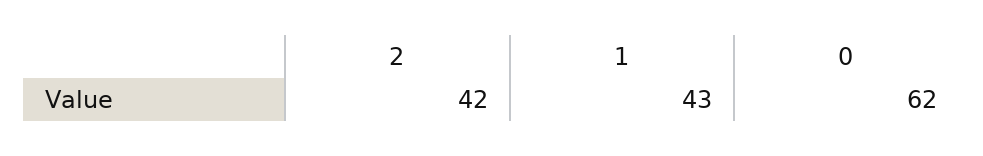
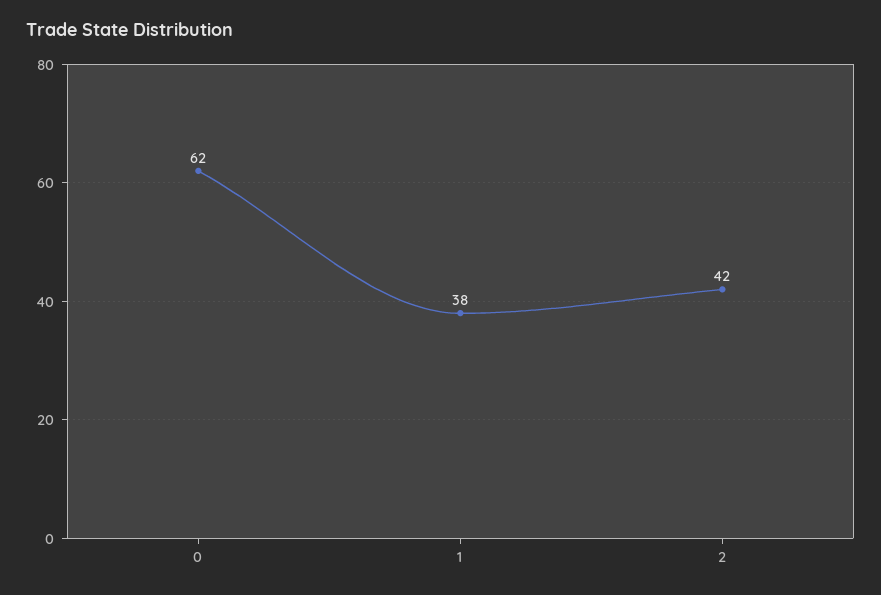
  {
    "2": 42,
-   "1": 43,
+   "1": 38,
    "0": 62
  }

